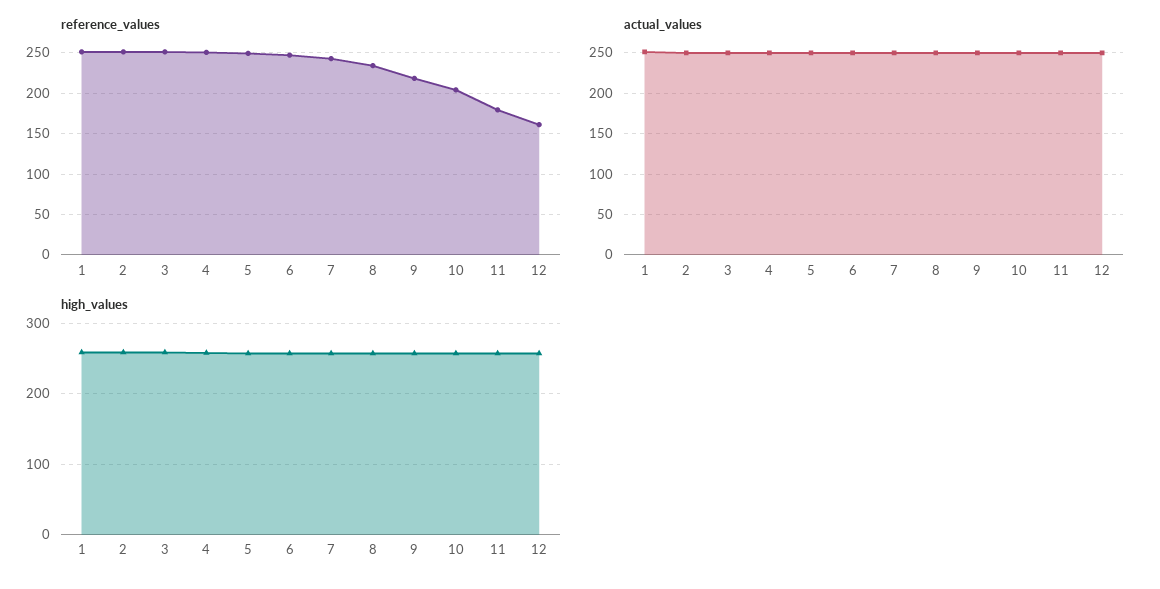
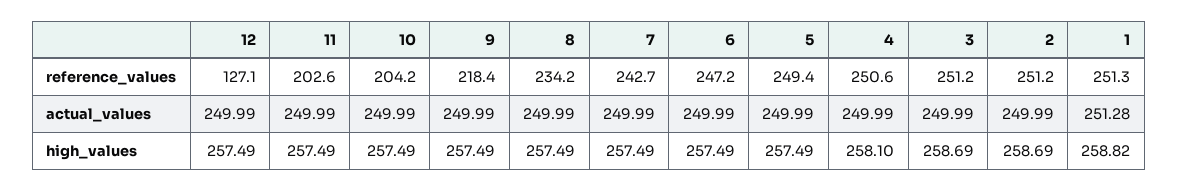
  {
    "reference_values": {
      "1": 251.3,
      "2": 251.2,
      "3": 251.2,
      "4": 250.6,
      "5": 249.4,
      "6": 247.2,
      "7": 242.7,
      "8": 234.2,
      "9": 218.4,
      "10": 204.2,
-     "11": 180,
+     "11": 202.6,
-     "12": 160
+     "12": 127.1
    },
    "actual_values": {
      "1": 251.28,
      "2": 249.99,
      "3": 249.99,
      "4": 249.99,
      "5": 249.99,
      "6": 249.99,
      "7": 249.99,
      "8": 249.99,
      "9": 249.99,
      "10": 249.99,
      "11": 249.99,
      "12": 249.99
    },
    "high_values": {
      "1": 258.82,
      "2": 258.69,
      "3": 258.69,
      "4": 258.1,
      "5": 257.49,
      "6": 257.49,
      "7": 257.49,
      "8": 257.49,
      "9": 257.49,
      "10": 257.49,
      "11": 257.49,
      "12": 257.49
    }
  }

